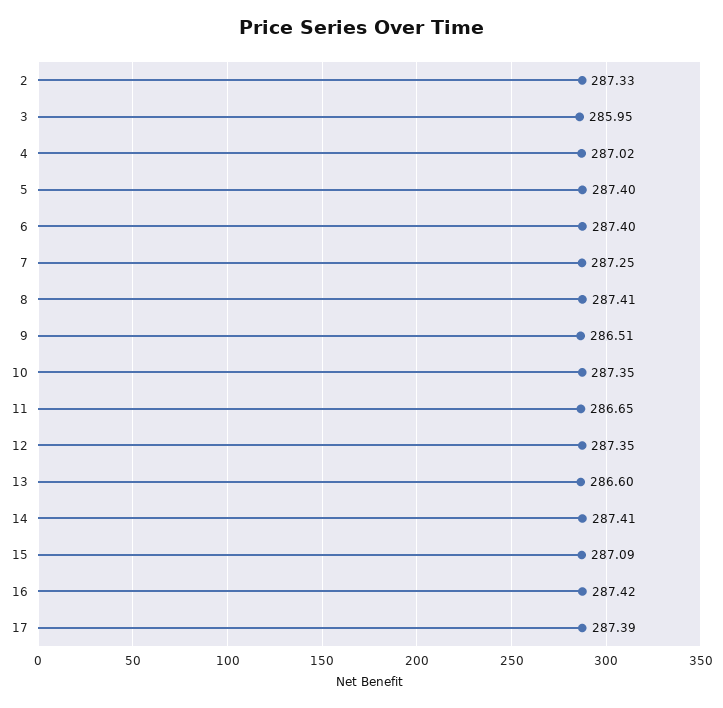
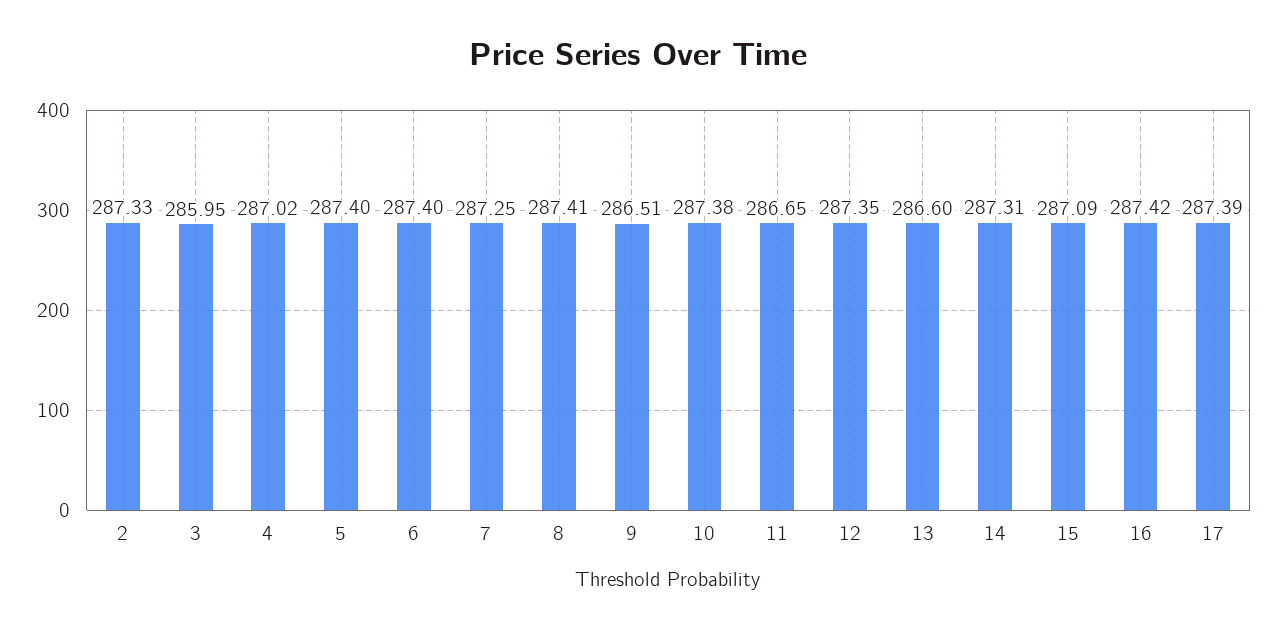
  {
    "2": 287.33,
    "3": 285.95,
    "4": 287.02,
    "5": 287.4,
    "6": 287.4,
    "7": 287.25,
    "8": 287.41,
    "9": 286.51,
-   "10": 287.35,
+   "10": 287.38,
    "11": 286.65,
    "12": 287.35,
    "13": 286.6,
-   "14": 287.41,
+   "14": 287.31,
    "15": 287.09,
    "16": 287.42,
    "17": 287.39
  }

